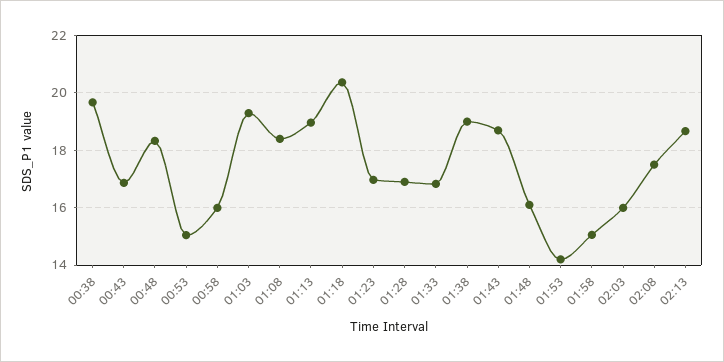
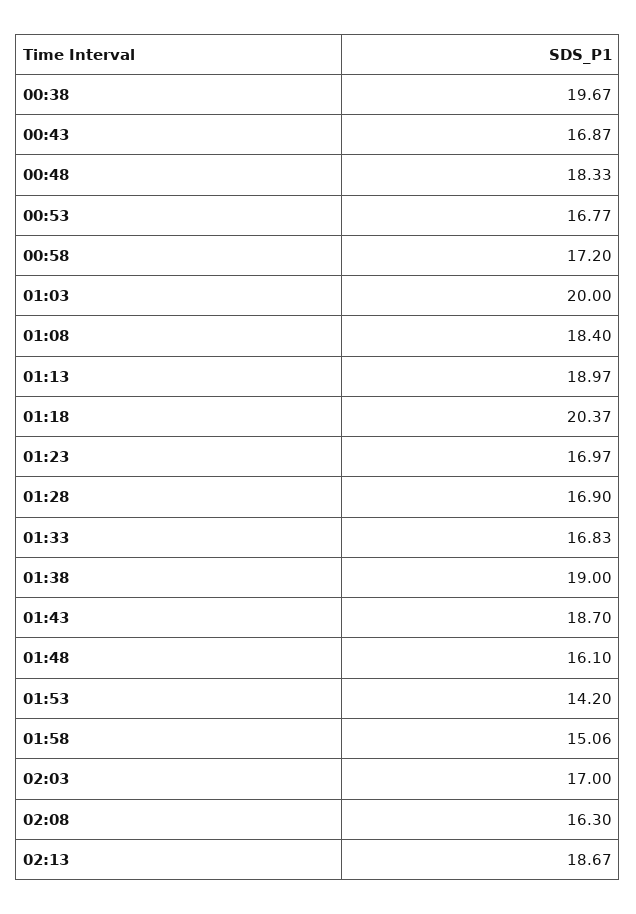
  {
    "00:38": 19.67,
    "00:43": 16.87,
    "00:48": 18.33,
-   "00:53": 15,
+   "00:53": 16.77,
-   "00:58": 16,
+   "00:58": 17.2,
-   "01:03": 19.25,
+   "01:03": 20,
    "01:08": 18.4,
    "01:13": 18.97,
    "01:18": 20.37,
    "01:23": 16.97,
    "01:28": 16.9,
    "01:33": 16.83,
    "01:38": 19,
    "01:43": 18.7,
    "01:48": 16.1,
    "01:53": 14.2,
    "01:58": 15.06,
-   "02:03": 16,
+   "02:03": 17,
-   "02:08": 17.5,
+   "02:08": 16.3,
    "02:13": 18.67
  }

